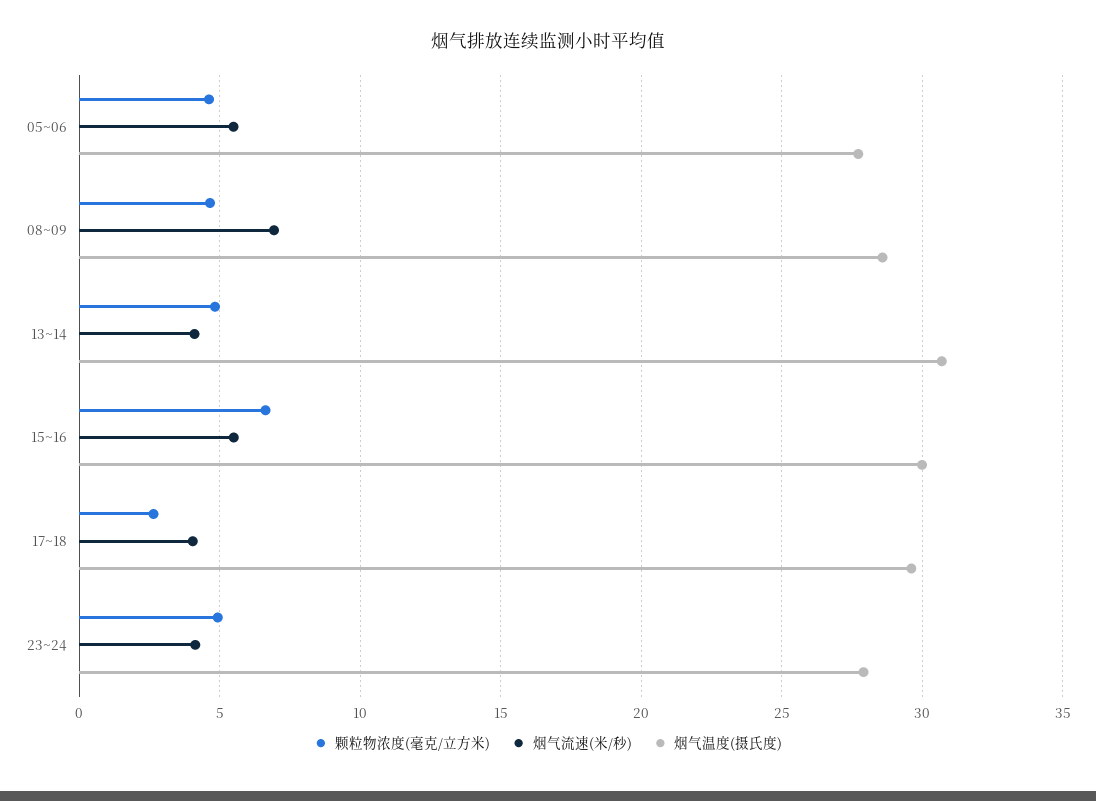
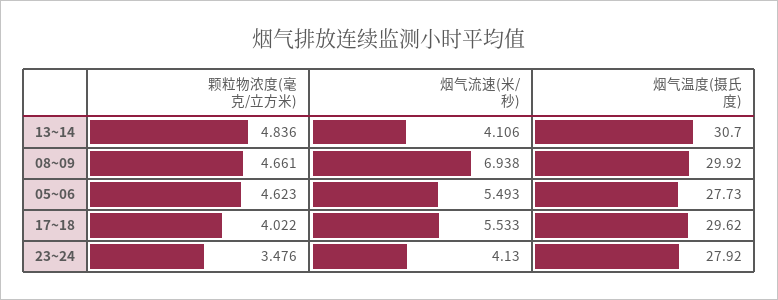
  {
    "颗粒物浓度(毫克/立方米)": {
      "05~06": 4.623,
      "08~09": 4.661,
      "13~14": 4.836,
-     "15~16": 6.5,
-     "17~18": 2.5,
+     "17~18": 4.022,
-     "23~24": 5
+     "23~24": 3.476
    },
    "烟气流速(米/秒)": {
      "05~06": 5.493,
      "08~09": 6.938,
      "13~14": 4.106,
-     "15~16": 5.5,
-     "17~18": 4,
+     "17~18": 5.533,
      "23~24": 4.13
    },
    "烟气温度(摄氏度)": {
      "05~06": 27.73,
-     "08~09": 28.5,
+     "08~09": 29.92,
      "13~14": 30.7,
-     "15~16": 30,
      "17~18": 29.62,
      "23~24": 27.92
    }
  }

